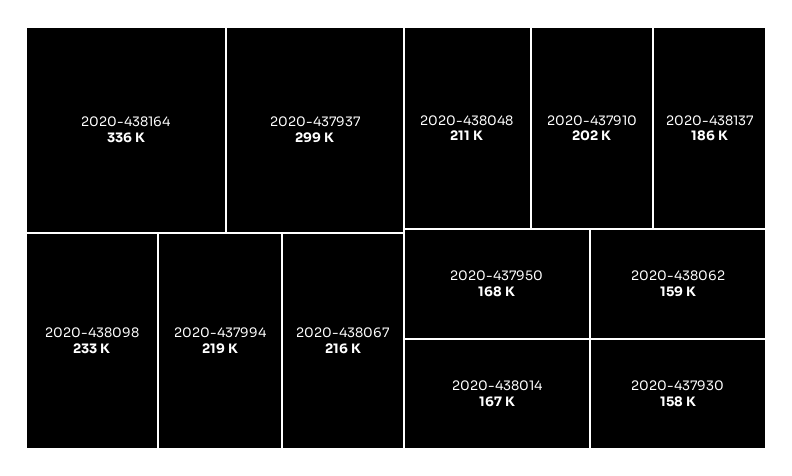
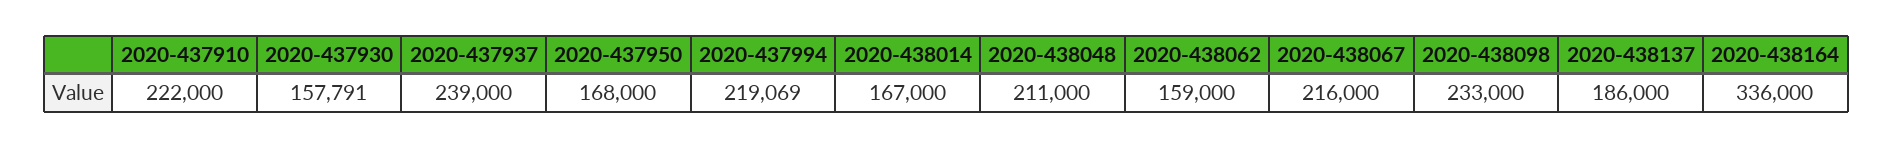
  {
    "2020-438164": 336000,
-   "2020-437937": 299000,
+   "2020-437937": 239000,
    "2020-438098": 233000,
    "2020-437994": 219069,
    "2020-438067": 216000,
    "2020-438048": 211000,
-   "2020-437910": 202000,
+   "2020-437910": 222000,
    "2020-438137": 186000,
    "2020-437950": 168000,
    "2020-438014": 167000,
    "2020-438062": 159000,
    "2020-437930": 157791
  }

